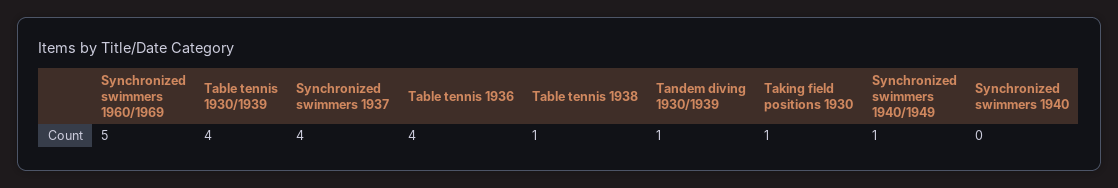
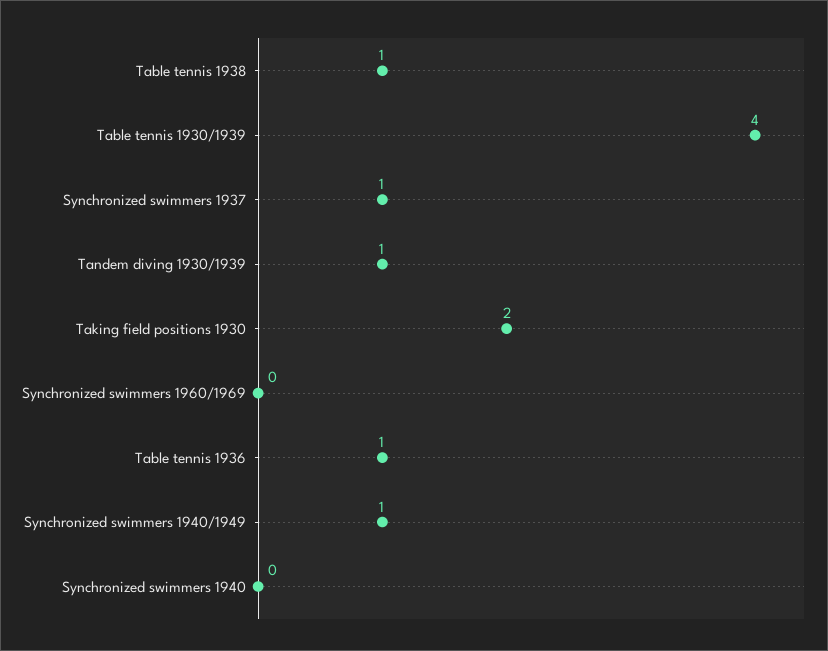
  {
-   "Synchronized swimmers 1960/1969": 5,
+   "Synchronized swimmers 1960/1969": 0,
    "Table tennis 1930/1939": 4,
-   "Synchronized swimmers 1937": 4,
+   "Synchronized swimmers 1937": 1,
-   "Table tennis 1936": 4,
+   "Table tennis 1936": 1,
    "Table tennis 1938": 1,
    "Tandem diving 1930/1939": 1,
-   "Taking field positions 1930": 1,
+   "Taking field positions 1930": 2,
    "Synchronized swimmers 1940/1949": 1,
    "Synchronized swimmers 1940": 0
  }

